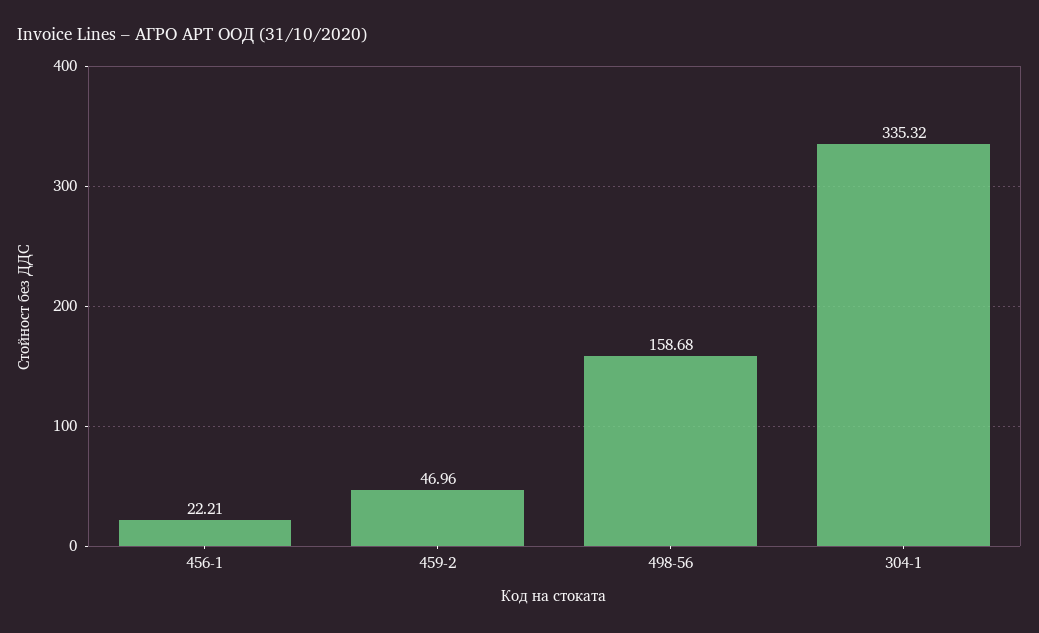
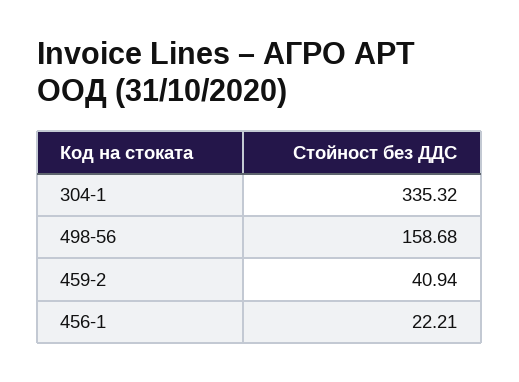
  {
    "456-1": 22.21,
-   "459-2": 46.96,
+   "459-2": 40.94,
    "498-56": 158.68,
    "304-1": 335.32
  }

